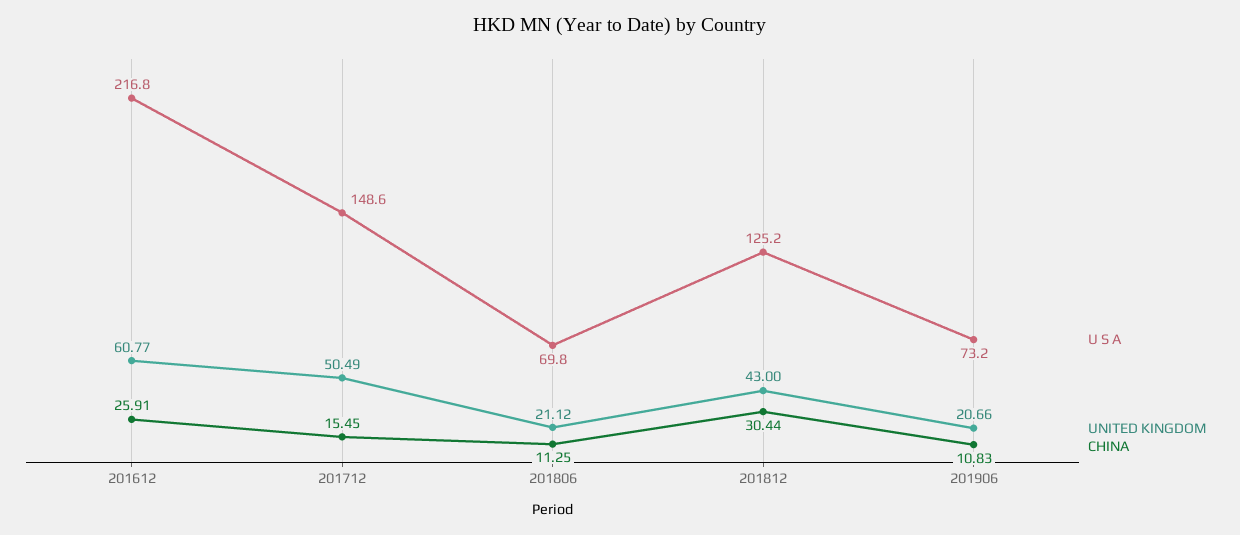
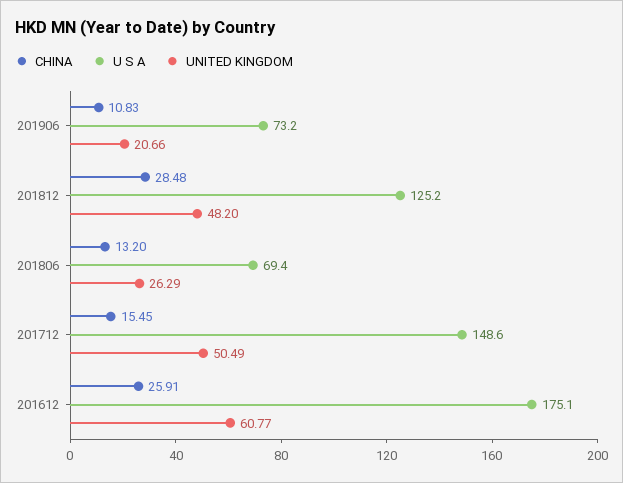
  {
    "U S A": {
-     "201612": 216.8,
+     "201612": 175.1,
      "201712": 148.6,
-     "201806": 69.8,
+     "201806": 69.4,
      "201812": 125.2,
      "201906": 73.2
    },
    "UNITED KINGDOM": {
      "201612": 60.77,
      "201712": 50.49,
-     "201806": 21.12,
+     "201806": 26.29,
-     "201812": 43,
+     "201812": 48.2,
      "201906": 20.66
    },
    "CHINA": {
      "201612": 25.91,
      "201712": 15.45,
-     "201806": 11.25,
+     "201806": 13.2,
-     "201812": 30.44,
+     "201812": 28.48,
      "201906": 10.83
    }
  }

